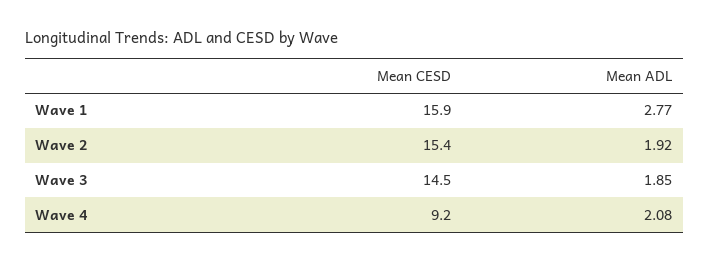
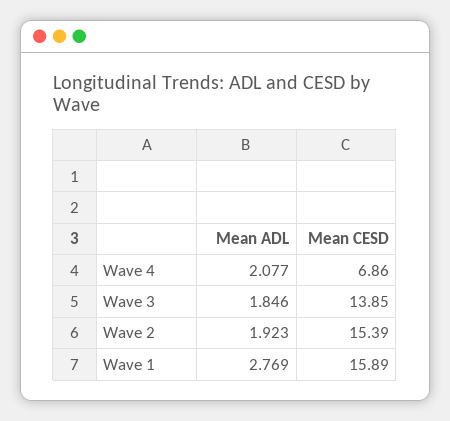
  {
    "Mean CESD": {
      "Wave 1": 15.89,
      "Wave 2": 15.39,
-     "Wave 3": 14.5,
+     "Wave 3": 13.85,
-     "Wave 4": 9.2
+     "Wave 4": 6.86
    },
    "Mean ADL": {
      "Wave 1": 2.769,
      "Wave 2": 1.923,
      "Wave 3": 1.846,
      "Wave 4": 2.077
    }
  }

